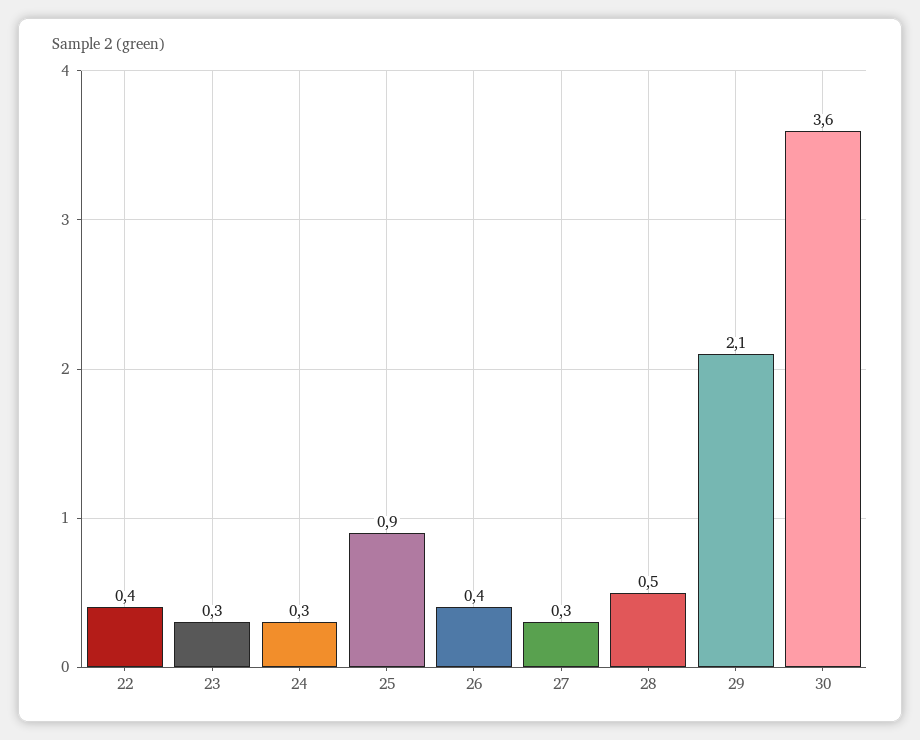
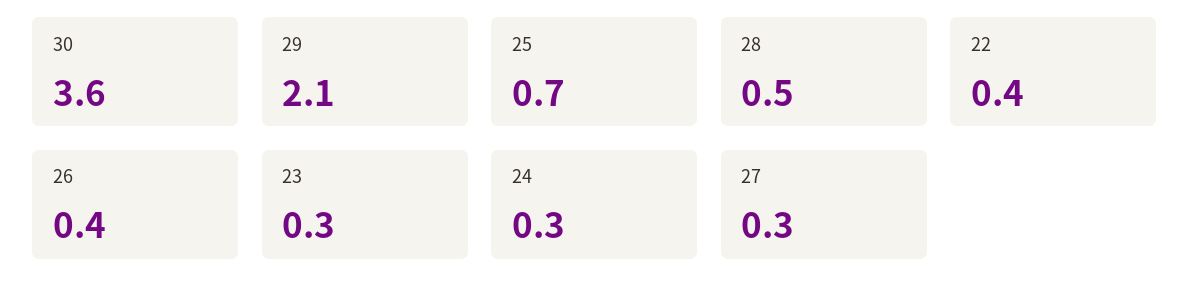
  {
    "22": 0.4,
    "23": 0.3,
    "24": 0.3,
-   "25": 0.9,
+   "25": 0.7,
    "26": 0.4,
    "27": 0.3,
    "28": 0.5,
    "29": 2.1,
    "30": 3.6
  }

